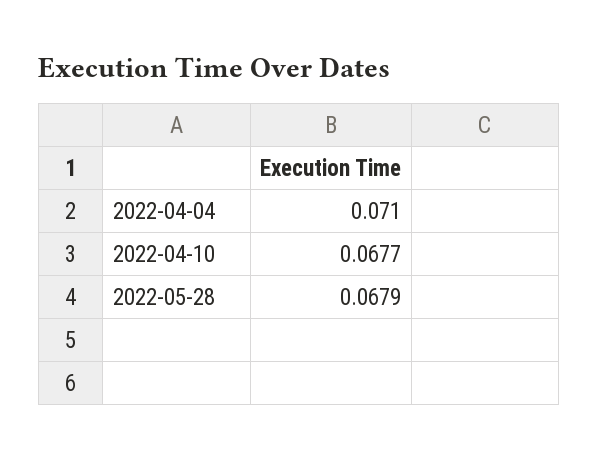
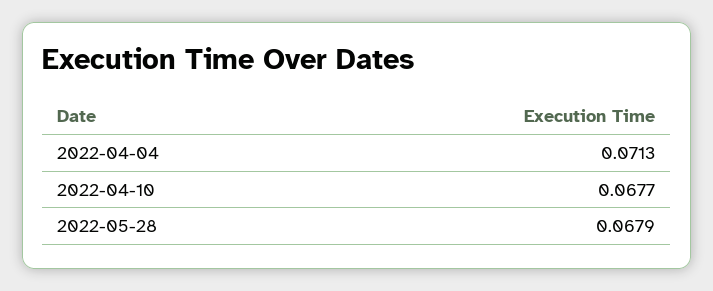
  {
-   "2022-04-04": 0.071,
+   "2022-04-04": 0.0713,
    "2022-04-10": 0.0677,
    "2022-05-28": 0.0679
  }

